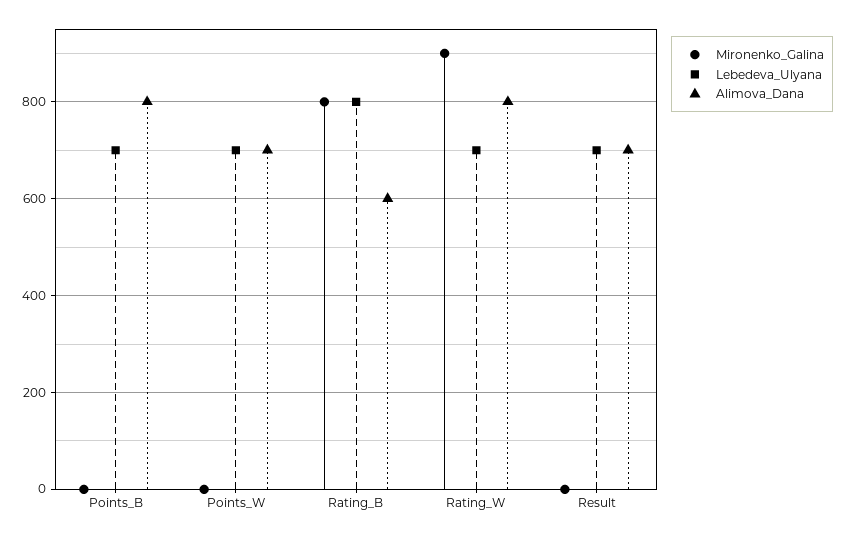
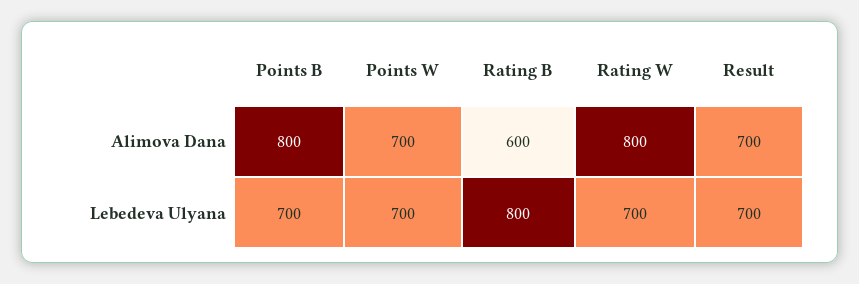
  {
-   "Mironenko_Galina": {
-     "Points_B": 0,
-     "Points_W": 0,
-     "Rating_B": 800,
-     "Rating_W": 900,
-     "Result": 0
-   },
    "Lebedeva_Ulyana": {
      "Points_B": 700,
      "Points_W": 700,
      "Rating_B": 800,
      "Rating_W": 700,
      "Result": 700
    },
    "Alimova_Dana": {
      "Points_B": 800,
      "Points_W": 700,
      "Rating_B": 600,
      "Rating_W": 800,
      "Result": 700
    }
  }

